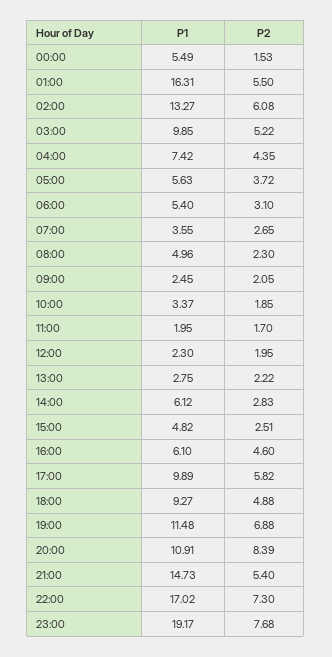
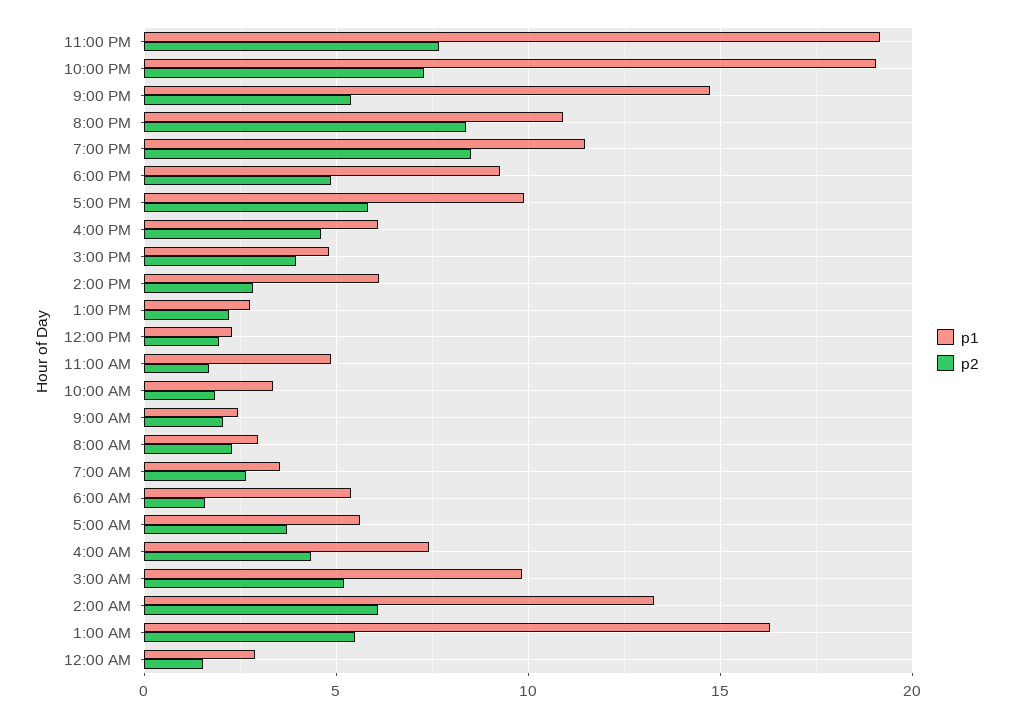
  {
    "P1": {
-     "00:00": 5.49,
+     "00:00": 3,
      "01:00": 16.31,
      "02:00": 13.27,
      "03:00": 9.85,
      "04:00": 7.42,
      "05:00": 5.63,
      "06:00": 5.4,
      "07:00": 3.55,
-     "08:00": 4.96,
+     "08:00": 3,
      "09:00": 2.45,
      "10:00": 3.37,
-     "11:00": 1.95,
+     "11:00": 5,
      "12:00": 2.3,
      "13:00": 2.75,
      "14:00": 6.12,
      "15:00": 4.82,
      "16:00": 6.1,
      "17:00": 9.89,
      "18:00": 9.27,
      "19:00": 11.48,
      "20:00": 10.91,
      "21:00": 14.73,
-     "22:00": 17.02,
+     "22:00": 19,
      "23:00": 19.17
    },
    "P2": {
      "00:00": 1.53,
      "01:00": 5.5,
      "02:00": 6.08,
      "03:00": 5.22,
      "04:00": 4.35,
      "05:00": 3.72,
-     "06:00": 3.1,
+     "06:00": 1.5,
      "07:00": 2.65,
      "08:00": 2.3,
      "09:00": 2.05,
      "10:00": 1.85,
      "11:00": 1.7,
      "12:00": 1.95,
      "13:00": 2.22,
      "14:00": 2.83,
-     "15:00": 2.51,
+     "15:00": 4,
      "16:00": 4.6,
      "17:00": 5.82,
      "18:00": 4.88,
-     "19:00": 6.88,
+     "19:00": 8.5,
      "20:00": 8.39,
      "21:00": 5.4,
      "22:00": 7.3,
      "23:00": 7.68
    }
  }

